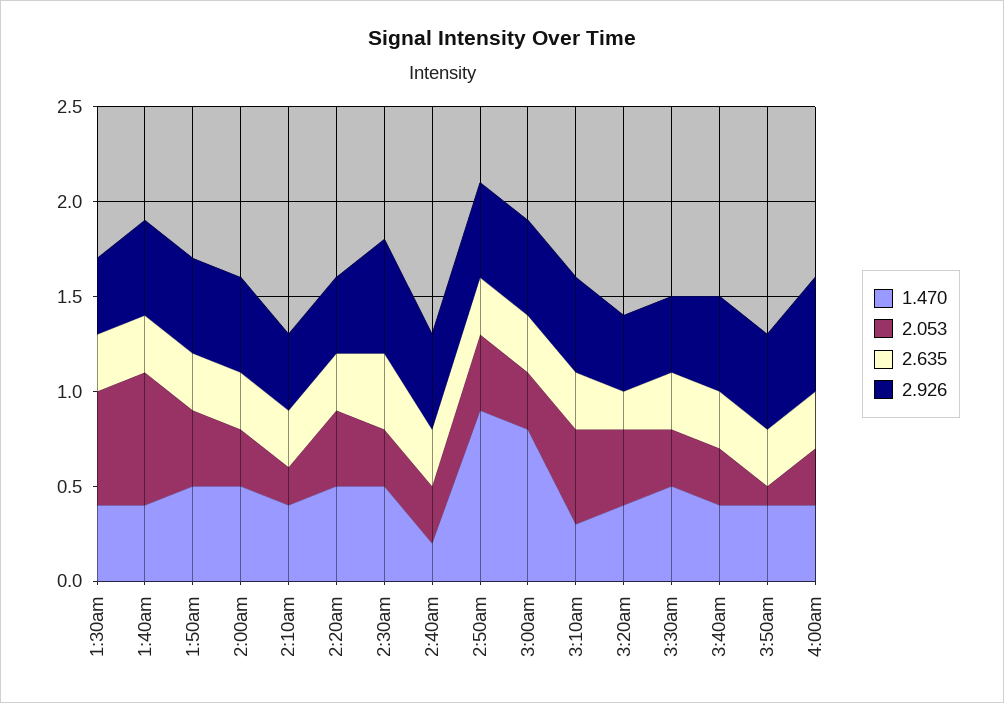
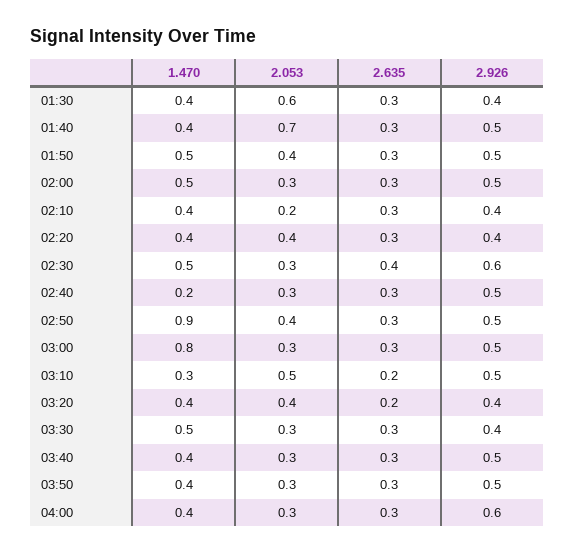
  {
    "1.470": {
      "1:30am": 0.4,
      "1:40am": 0.4,
      "1:50am": 0.5,
      "2:00am": 0.5,
      "2:10am": 0.4,
-     "2:20am": 0.5,
+     "2:20am": 0.4,
      "2:30am": 0.5,
      "2:40am": 0.2,
      "2:50am": 0.9,
      "3:00am": 0.8,
      "3:10am": 0.3,
      "3:20am": 0.4,
      "3:30am": 0.5,
      "3:40am": 0.4,
      "3:50am": 0.4,
      "4:00am": 0.4
    },
    "2.053": {
      "1:30am": 0.6,
      "1:40am": 0.7,
      "1:50am": 0.4,
      "2:00am": 0.3,
      "2:10am": 0.2,
      "2:20am": 0.4,
      "2:30am": 0.3,
      "2:40am": 0.3,
      "2:50am": 0.4,
      "3:00am": 0.3,
      "3:10am": 0.5,
      "3:20am": 0.4,
      "3:30am": 0.3,
      "3:40am": 0.3,
-     "3:50am": 0.1,
+     "3:50am": 0.3,
      "4:00am": 0.3
    },
    "2.635": {
      "1:30am": 0.3,
      "1:40am": 0.3,
      "1:50am": 0.3,
      "2:00am": 0.3,
      "2:10am": 0.3,
      "2:20am": 0.3,
      "2:30am": 0.4,
      "2:40am": 0.3,
      "2:50am": 0.3,
      "3:00am": 0.3,
-     "3:10am": 0.3,
+     "3:10am": 0.2,
      "3:20am": 0.2,
      "3:30am": 0.3,
      "3:40am": 0.3,
      "3:50am": 0.3,
      "4:00am": 0.3
    },
    "2.926": {
      "1:30am": 0.4,
      "1:40am": 0.5,
      "1:50am": 0.5,
      "2:00am": 0.5,
      "2:10am": 0.4,
      "2:20am": 0.4,
      "2:30am": 0.6,
      "2:40am": 0.5,
      "2:50am": 0.5,
      "3:00am": 0.5,
      "3:10am": 0.5,
      "3:20am": 0.4,
      "3:30am": 0.4,
      "3:40am": 0.5,
      "3:50am": 0.5,
      "4:00am": 0.6
    }
  }

